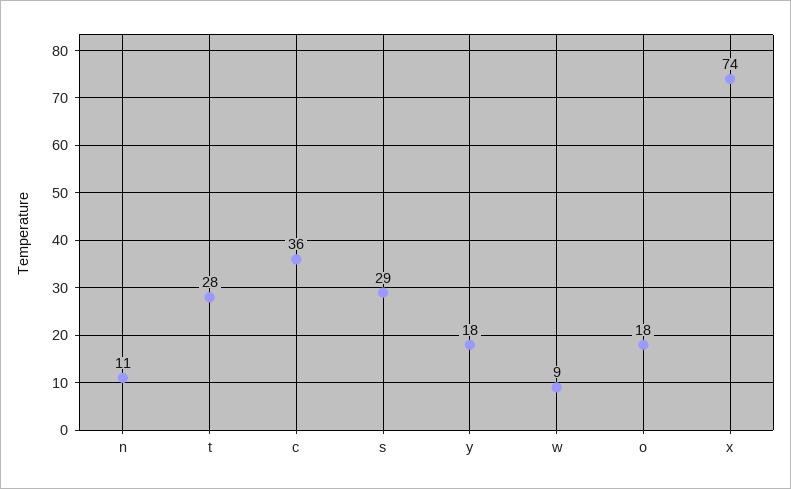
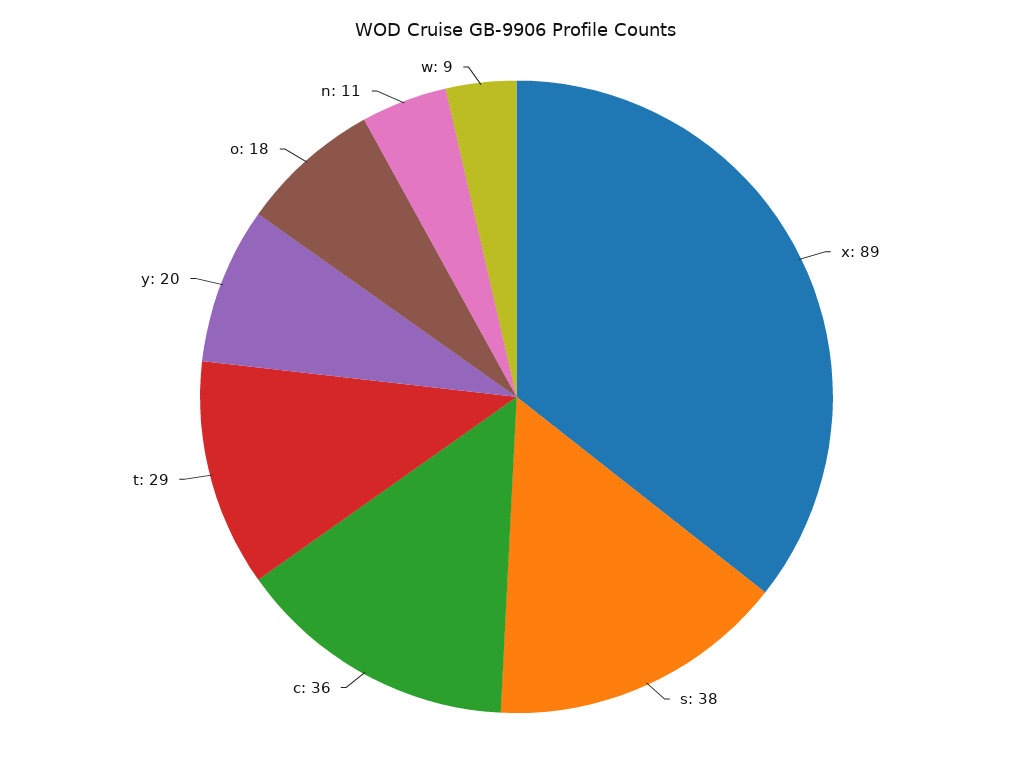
  {
    "n": 11,
-   "t": 28,
+   "t": 29,
    "c": 36,
-   "s": 29,
+   "s": 38,
-   "y": 18,
+   "y": 20,
    "w": 9,
    "o": 18,
-   "x": 74
+   "x": 89
  }

